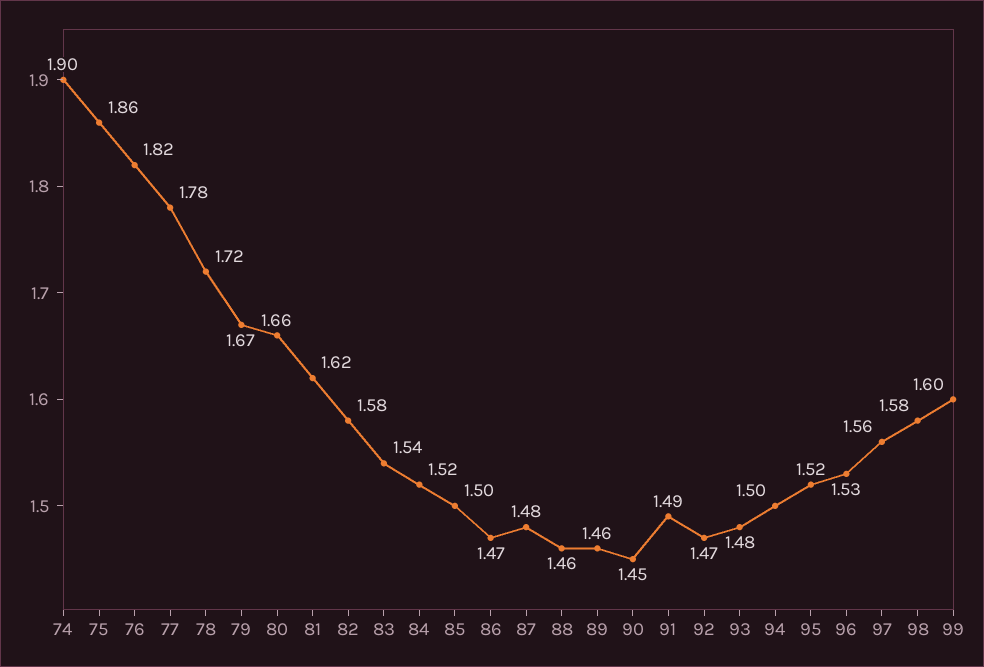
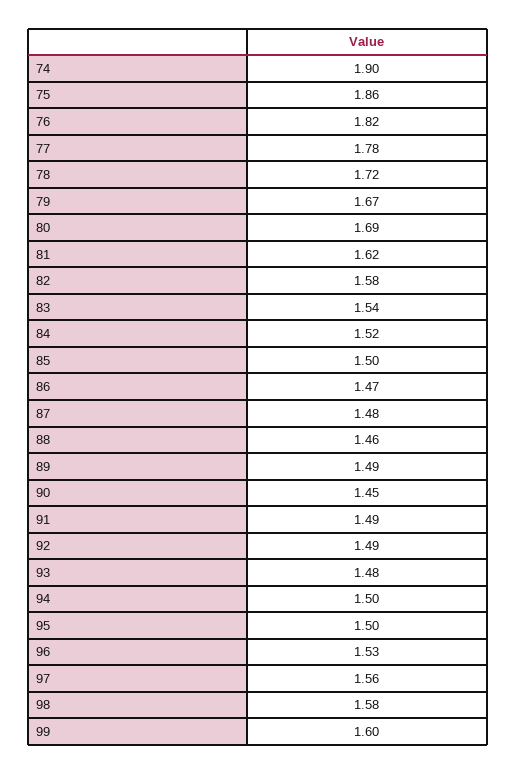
  {
    "74": 1.9,
    "75": 1.86,
    "76": 1.82,
    "77": 1.78,
    "78": 1.72,
    "79": 1.67,
-   "80": 1.66,
+   "80": 1.69,
    "81": 1.62,
    "82": 1.58,
    "83": 1.54,
    "84": 1.52,
    "85": 1.5,
    "86": 1.47,
    "87": 1.48,
    "88": 1.46,
-   "89": 1.46,
+   "89": 1.49,
    "90": 1.45,
    "91": 1.49,
-   "92": 1.47,
+   "92": 1.49,
    "93": 1.48,
    "94": 1.5,
-   "95": 1.52,
+   "95": 1.5,
    "96": 1.53,
    "97": 1.56,
    "98": 1.58,
    "99": 1.6
  }

